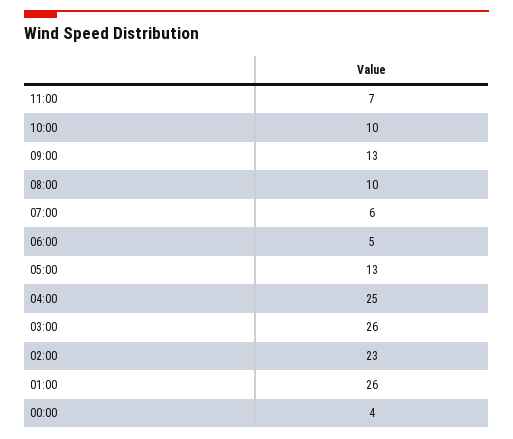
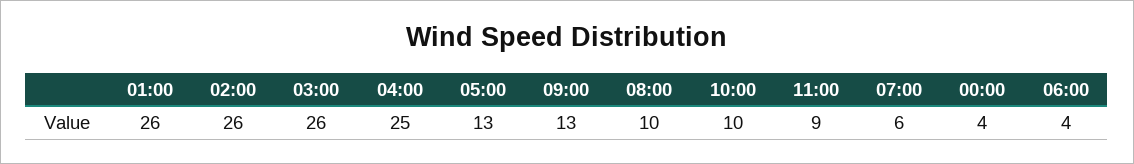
  {
-   "11:00": 7,
+   "11:00": 9,
    "10:00": 10,
    "09:00": 13,
    "08:00": 10,
    "07:00": 6,
-   "06:00": 5,
+   "06:00": 4,
    "05:00": 13,
    "04:00": 25,
    "03:00": 26,
-   "02:00": 23,
+   "02:00": 26,
    "01:00": 26,
    "00:00": 4
  }

